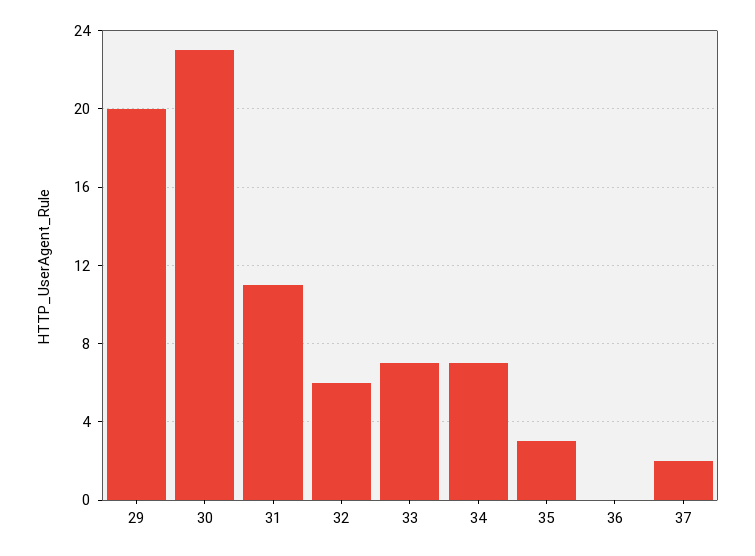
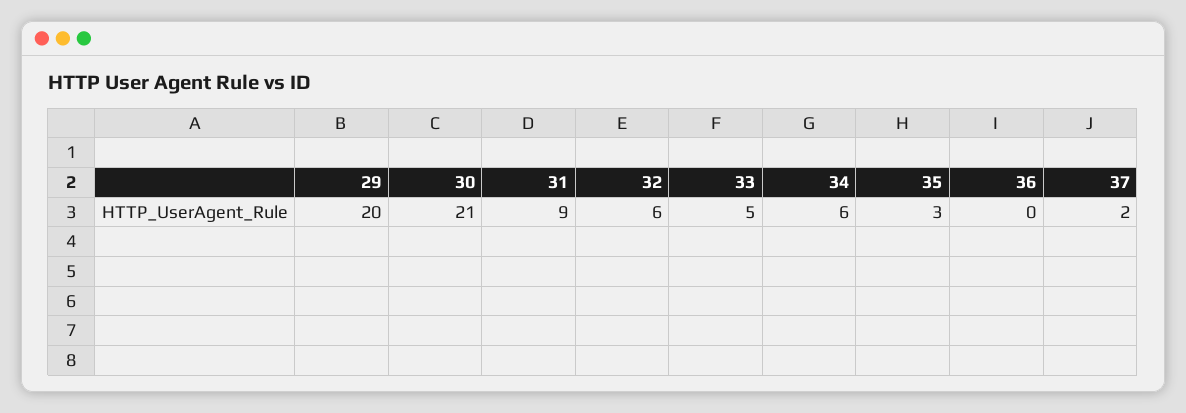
  {
    "29": 20,
-   "30": 23,
+   "30": 21,
-   "31": 11,
+   "31": 9,
    "32": 6,
-   "33": 7,
+   "33": 5,
-   "34": 7,
+   "34": 6,
    "35": 3,
    "36": 0,
    "37": 2
  }

